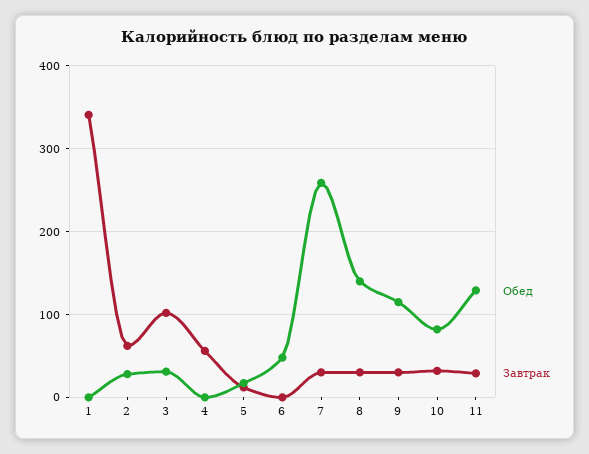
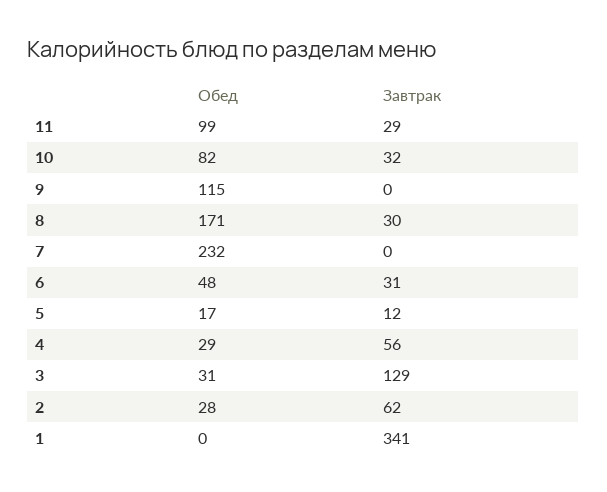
  {
    "Обед": {
      "1": 0,
      "2": 28,
      "3": 31,
-     "4": 0,
+     "4": 29,
      "5": 17,
      "6": 48,
-     "7": 260,
+     "7": 232,
-     "8": 140,
+     "8": 171,
      "9": 115,
      "10": 82,
-     "11": 130
+     "11": 99
    },
    "Завтрак": {
      "1": 341,
      "2": 62,
-     "3": 100,
+     "3": 129,
      "4": 56,
      "5": 12,
-     "6": 0,
+     "6": 31,
-     "7": 30,
+     "7": 0,
      "8": 30,
-     "9": 30,
+     "9": 0,
      "10": 32,
      "11": 29
    }
  }

